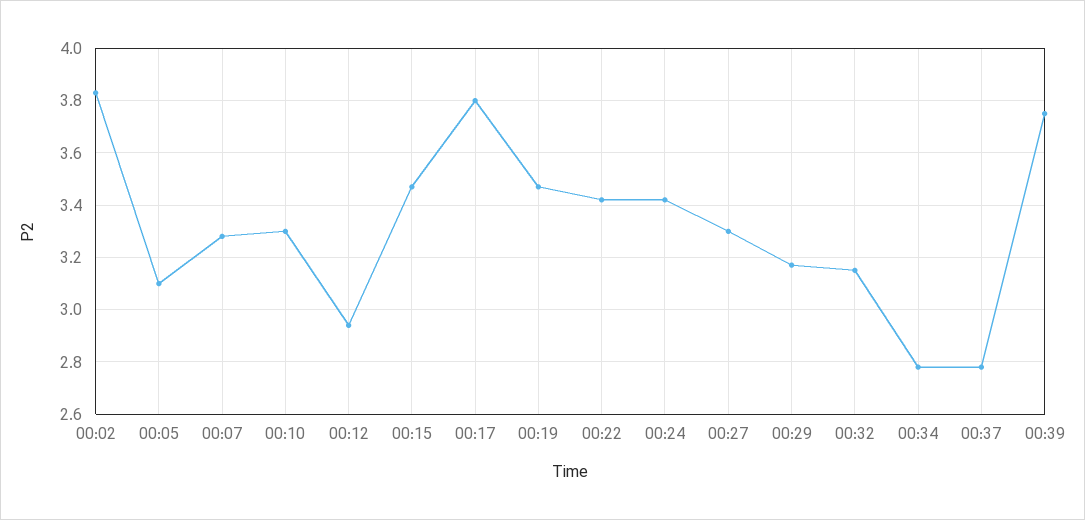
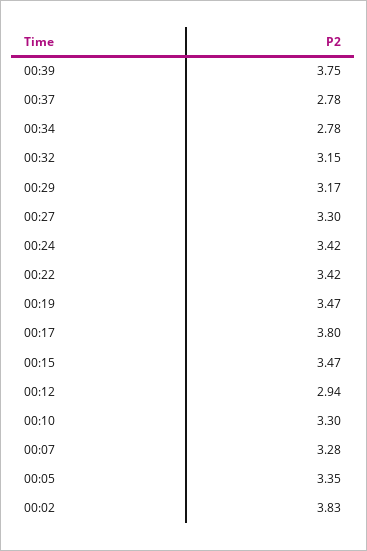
  {
    "00:02": 3.83,
-   "00:05": 3.1,
+   "00:05": 3.35,
    "00:07": 3.28,
    "00:10": 3.3,
    "00:12": 2.94,
    "00:15": 3.47,
    "00:17": 3.8,
    "00:19": 3.47,
    "00:22": 3.42,
    "00:24": 3.42,
    "00:27": 3.3,
    "00:29": 3.17,
    "00:32": 3.15,
    "00:34": 2.78,
    "00:37": 2.78,
    "00:39": 3.75
  }

